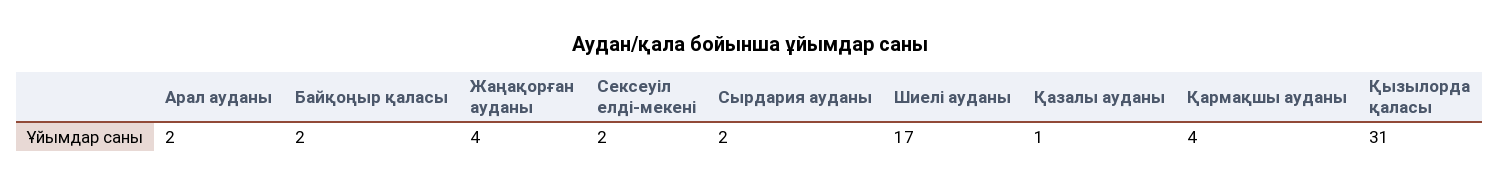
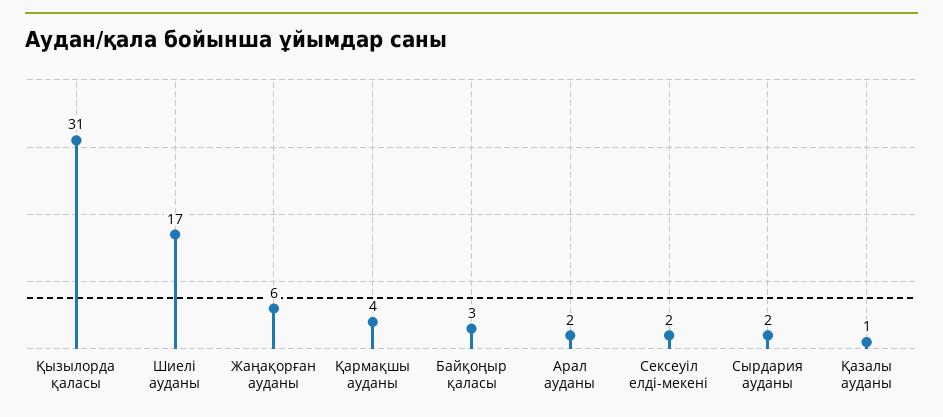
  {
    "Арал ауданы": 2,
-   "Байқоңыр қаласы": 2,
+   "Байқоңыр қаласы": 3,
-   "Жаңақорған ауданы": 4,
+   "Жаңақорған ауданы": 6,
    "Сексеуіл елді-мекені": 2,
    "Сырдария ауданы": 2,
    "Шиелі ауданы": 17,
    "Қазалы ауданы": 1,
    "Қармақшы ауданы": 4,
    "Қызылорда қаласы": 31
  }

